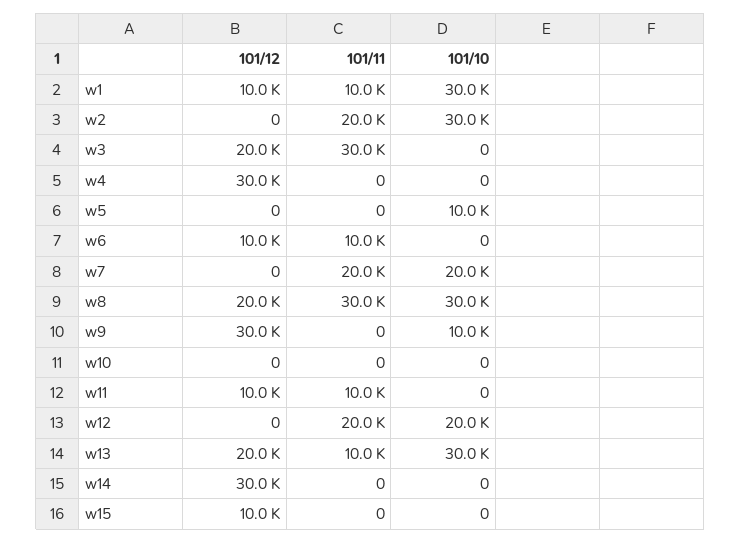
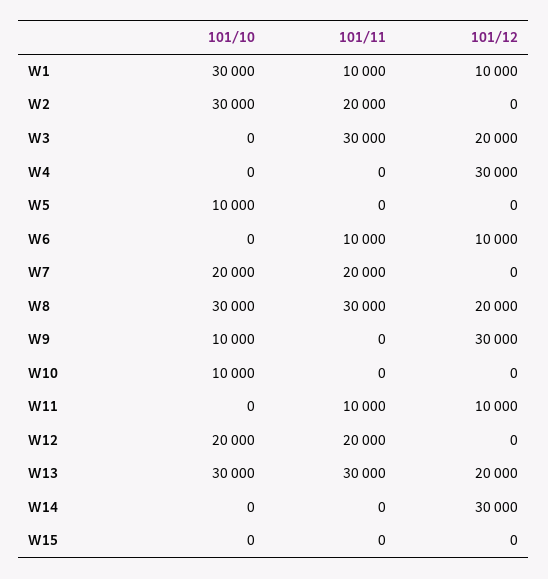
  {
    "101/12": {
      "w1": 10000,
      "w2": 0,
      "w3": 20000,
      "w4": 30000,
      "w5": 0,
      "w6": 10000,
      "w7": 0,
      "w8": 20000,
      "w9": 30000,
      "w10": 0,
      "w11": 10000,
      "w12": 0,
      "w13": 20000,
      "w14": 30000,
-     "w15": 10000
+     "w15": 0
    },
    "101/11": {
      "w1": 10000,
      "w2": 20000,
      "w3": 30000,
      "w4": 0,
      "w5": 0,
      "w6": 10000,
      "w7": 20000,
      "w8": 30000,
      "w9": 0,
      "w10": 0,
      "w11": 10000,
      "w12": 20000,
-     "w13": 10000,
+     "w13": 30000,
      "w14": 0,
      "w15": 0
    },
    "101/10": {
      "w1": 30000,
      "w2": 30000,
      "w3": 0,
      "w4": 0,
      "w5": 10000,
      "w6": 0,
      "w7": 20000,
      "w8": 30000,
      "w9": 10000,
-     "w10": 0,
+     "w10": 10000,
      "w11": 0,
      "w12": 20000,
      "w13": 30000,
      "w14": 0,
      "w15": 0
    }
  }

